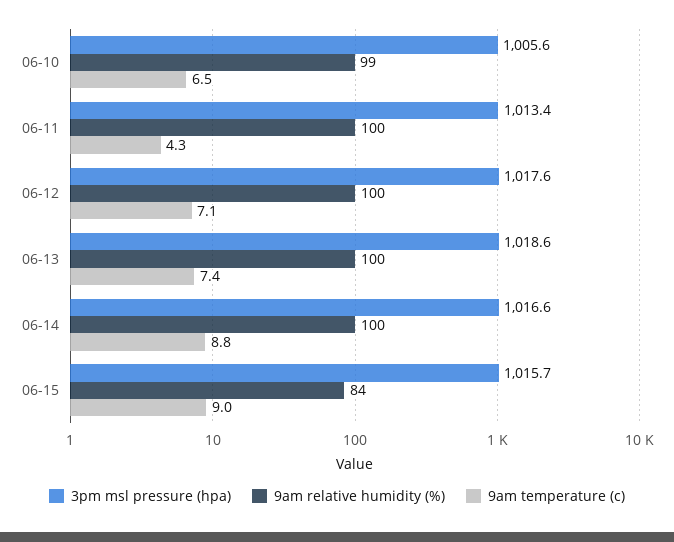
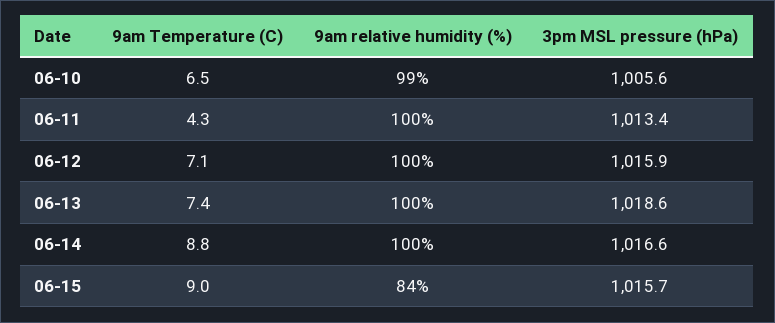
  {
    "3pm msl pressure (hpa)": {
      "06-10": 1005.6,
      "06-11": 1013.4,
-     "06-12": 1017.6,
+     "06-12": 1015.9,
      "06-13": 1018.6,
      "06-14": 1016.6,
      "06-15": 1015.7
    },
    "9am relative humidity (%)": {
      "06-10": 99,
      "06-11": 100,
      "06-12": 100,
      "06-13": 100,
      "06-14": 100,
      "06-15": 84
    },
    "9am temperature (c)": {
      "06-10": 6.5,
      "06-11": 4.3,
      "06-12": 7.1,
      "06-13": 7.4,
      "06-14": 8.8,
      "06-15": 9
    }
  }

